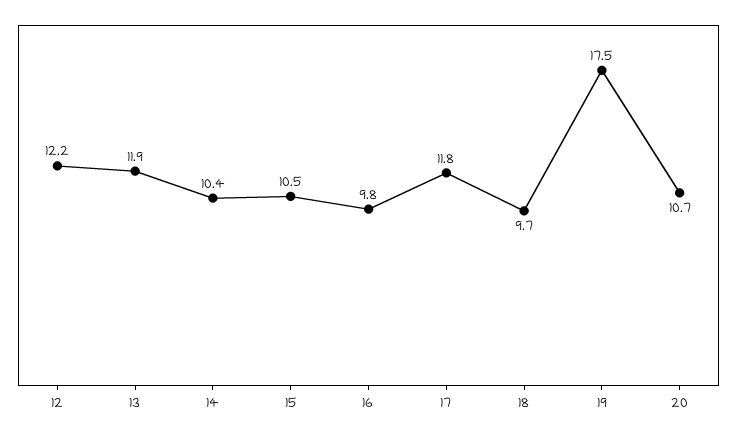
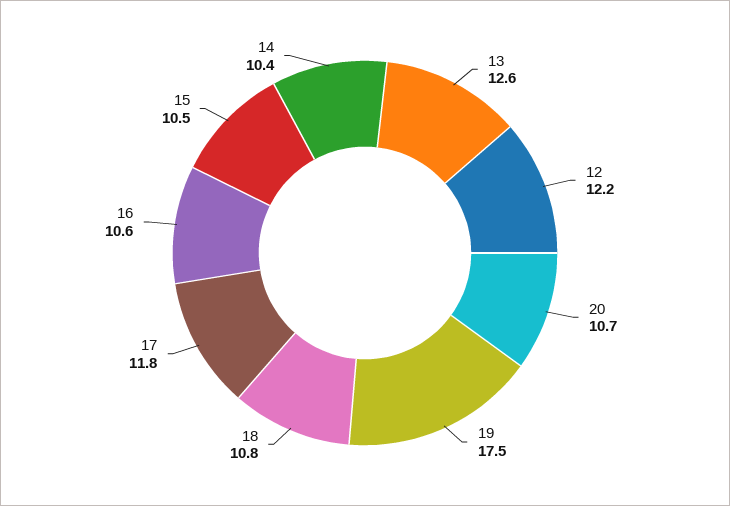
  {
    "12": 12.2,
-   "13": 11.9,
+   "13": 12.6,
    "14": 10.4,
    "15": 10.5,
-   "16": 9.8,
+   "16": 10.6,
    "17": 11.8,
-   "18": 9.7,
+   "18": 10.8,
    "19": 17.5,
    "20": 10.7
  }

